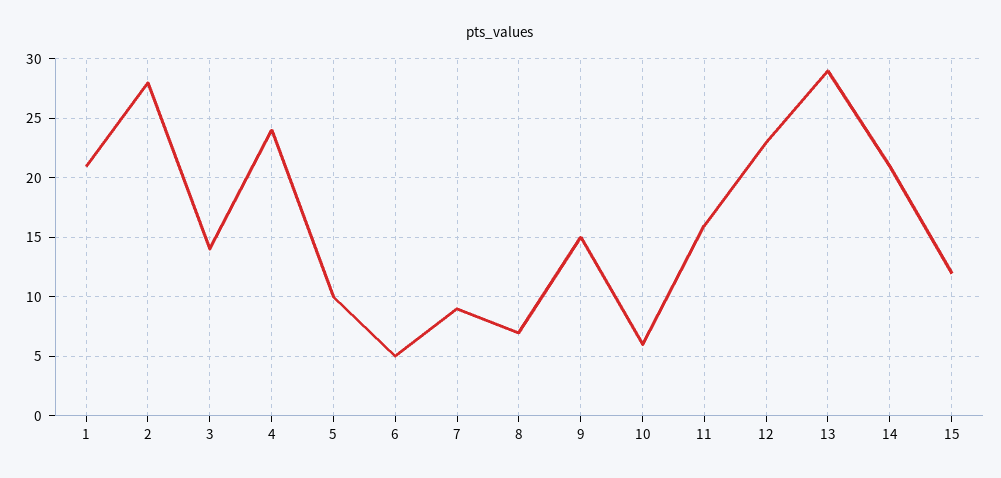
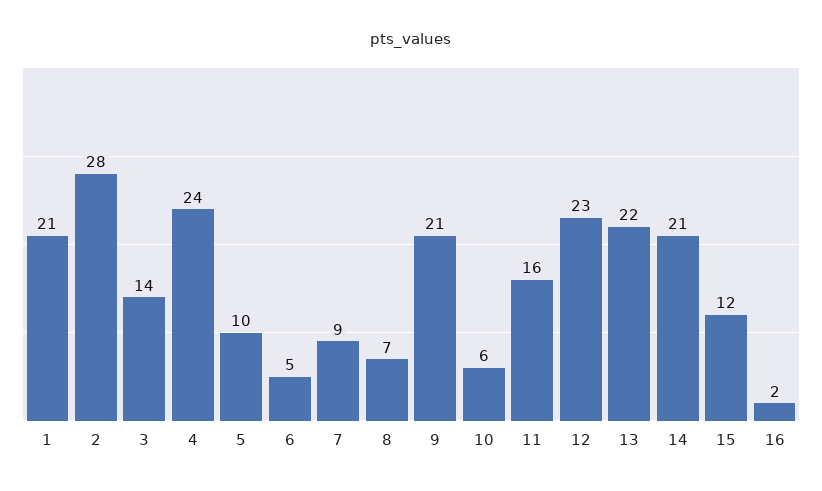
  {
    "1": 21,
    "2": 28,
    "3": 14,
    "4": 24,
    "5": 10,
    "6": 5,
    "7": 9,
    "8": 7,
-   "9": 15,
+   "9": 21,
    "10": 6,
    "11": 16,
    "12": 23,
-   "13": 29,
+   "13": 22,
    "14": 21,
-   "15": 12
+   "15": 12,
+   "16": 2
  }

